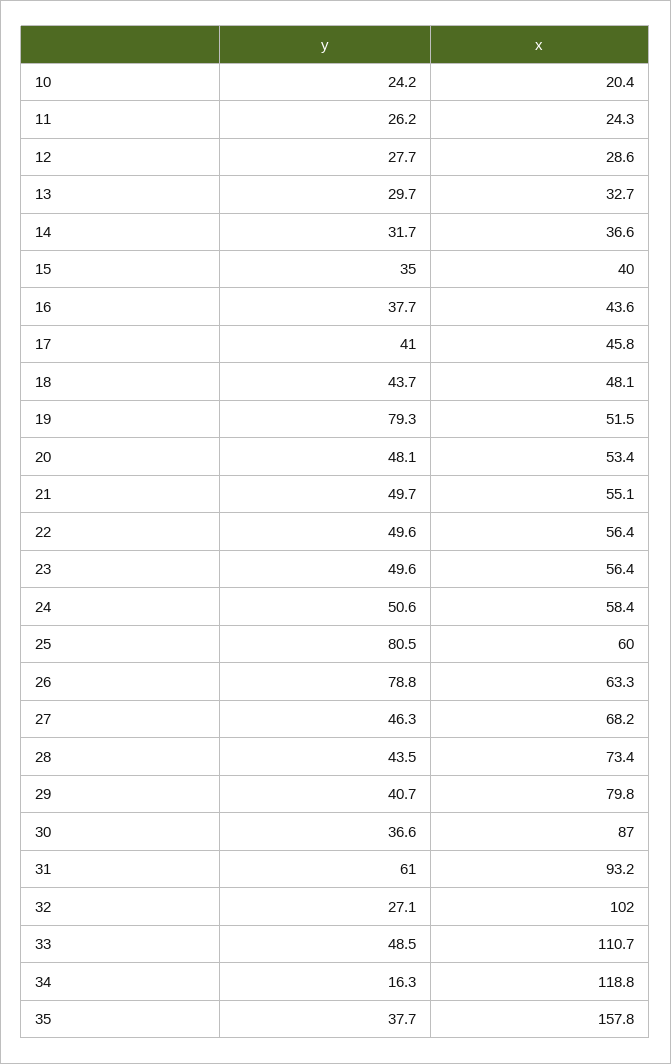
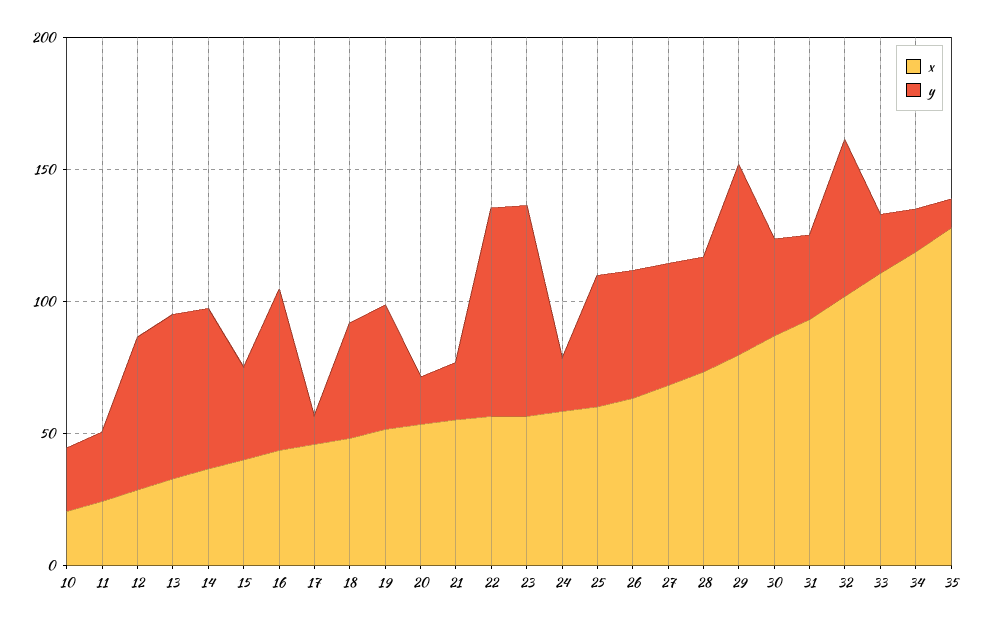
  {
    "y": {
      "10": 24.2,
      "11": 26.2,
-     "12": 27.7,
+     "12": 60,
-     "13": 29.7,
+     "13": 60,
-     "14": 31.7,
+     "14": 60,
      "15": 35,
-     "16": 37.7,
+     "16": 60,
-     "17": 41,
+     "17": 10,
      "18": 43.7,
-     "19": 79.3,
+     "19": 50,
-     "20": 48.1,
+     "20": 20,
-     "21": 49.7,
+     "21": 20,
-     "22": 49.6,
+     "22": 80,
-     "23": 49.6,
+     "23": 80,
-     "24": 50.6,
+     "24": 20,
-     "25": 80.5,
+     "25": 50,
-     "26": 78.8,
+     "26": 50,
      "27": 46.3,
      "28": 43.5,
-     "29": 40.7,
+     "29": 70,
      "30": 36.6,
-     "31": 61,
+     "31": 30,
-     "32": 27.1,
+     "32": 60,
-     "33": 48.5,
+     "33": 20,
      "34": 16.3,
-     "35": 37.7
+     "35": 10
    },
    "x": {
      "10": 20.4,
      "11": 24.3,
      "12": 28.6,
      "13": 32.7,
      "14": 36.6,
      "15": 40,
      "16": 43.6,
      "17": 45.8,
      "18": 48.1,
      "19": 51.5,
      "20": 53.4,
      "21": 55.1,
      "22": 56.4,
      "23": 56.4,
      "24": 58.4,
      "25": 60,
      "26": 63.3,
      "27": 68.2,
      "28": 73.4,
      "29": 79.8,
      "30": 87,
      "31": 93.2,
      "32": 102,
      "33": 110.7,
      "34": 118.8,
-     "35": 157.8
+     "35": 130
    }
  }

